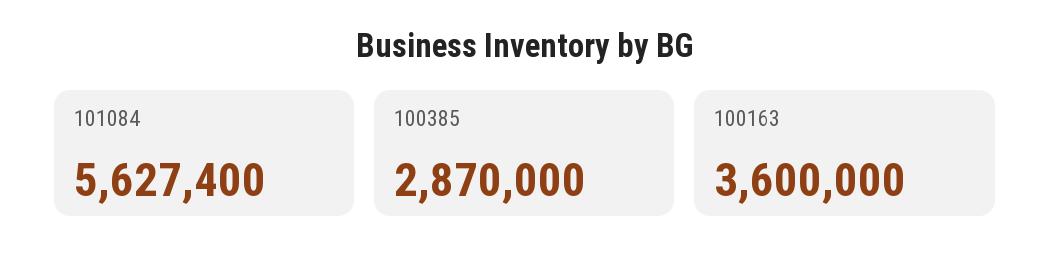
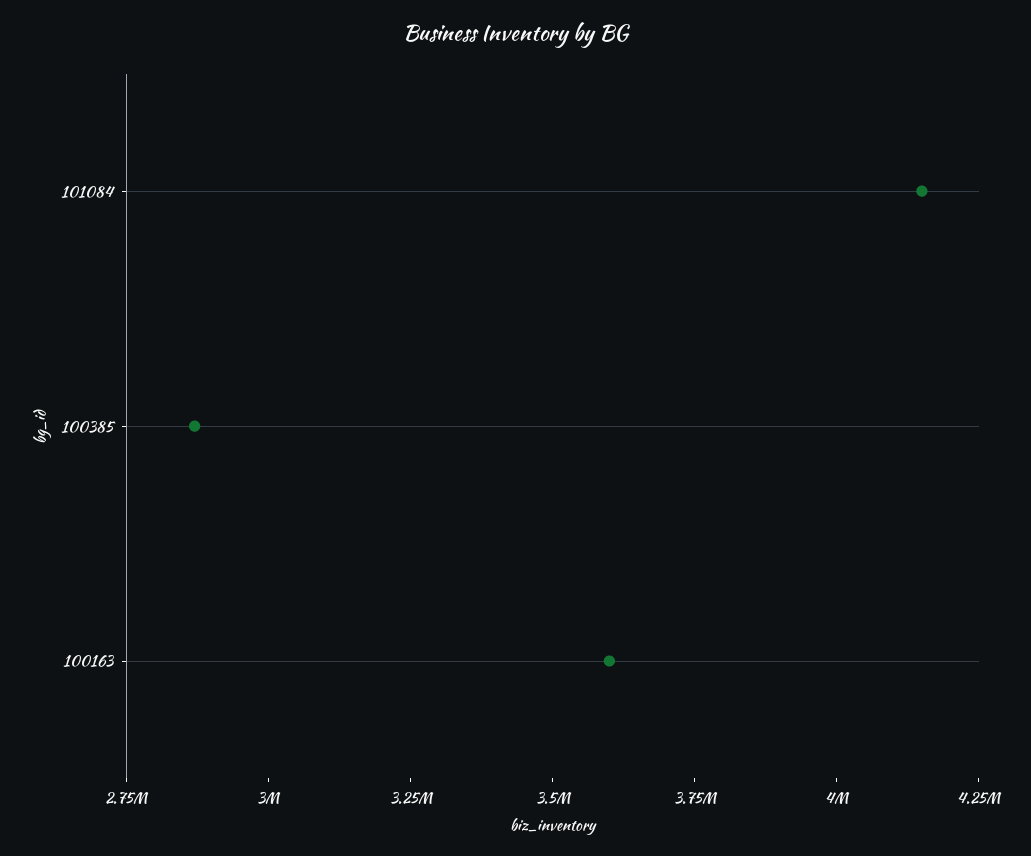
  {
-   "101084": 5627400,
+   "101084": 4150000,
    "100385": 2870000,
    "100163": 3600000
  }

